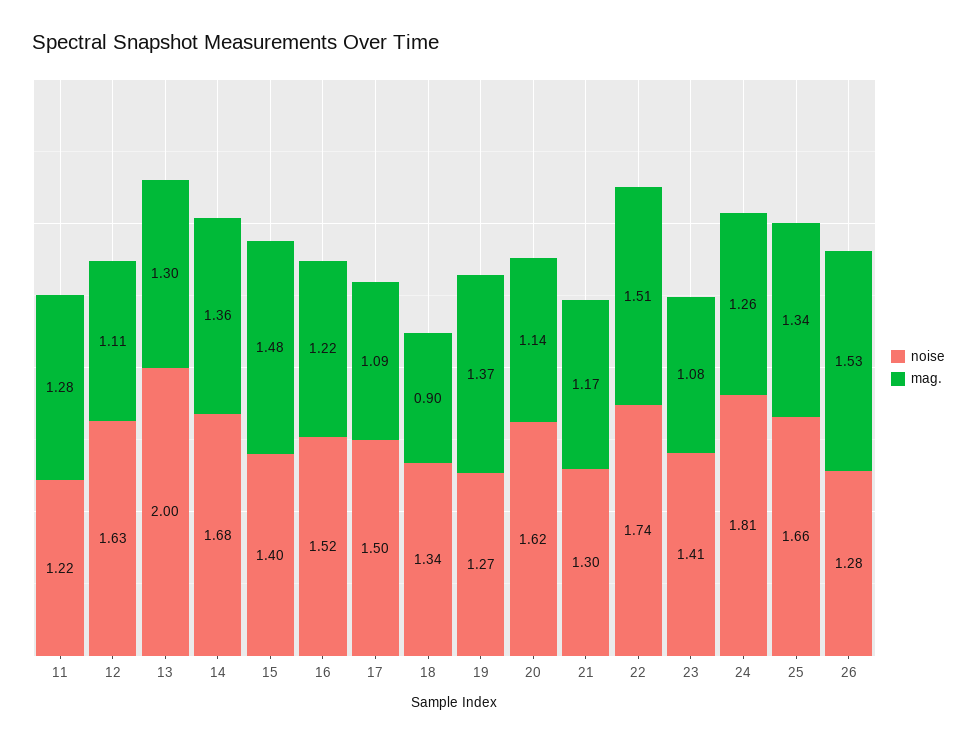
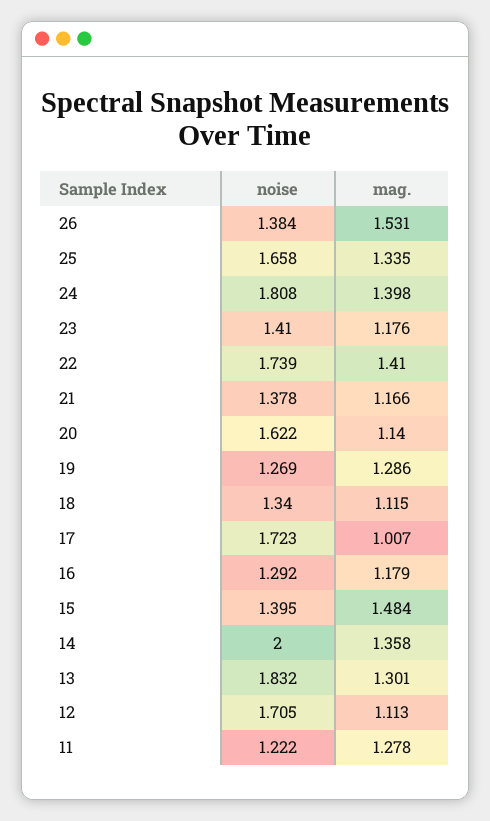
  {
    "noise": {
      "11": 1.222,
-     "12": 1.63,
+     "12": 1.705,
-     "13": 2,
+     "13": 1.832,
-     "14": 1.68,
+     "14": 2,
      "15": 1.395,
-     "16": 1.52,
+     "16": 1.292,
-     "17": 1.5,
+     "17": 1.723,
      "18": 1.34,
      "19": 1.269,
      "20": 1.622,
-     "21": 1.3,
+     "21": 1.378,
      "22": 1.739,
      "23": 1.41,
      "24": 1.808,
      "25": 1.658,
-     "26": 1.28
+     "26": 1.384
    },
    "mag.": {
      "11": 1.278,
      "12": 1.113,
      "13": 1.301,
      "14": 1.358,
      "15": 1.484,
-     "16": 1.22,
+     "16": 1.179,
-     "17": 1.09,
+     "17": 1.007,
-     "18": 0.9,
+     "18": 1.115,
-     "19": 1.37,
+     "19": 1.286,
      "20": 1.14,
      "21": 1.166,
-     "22": 1.51,
+     "22": 1.41,
-     "23": 1.08,
+     "23": 1.176,
-     "24": 1.26,
+     "24": 1.398,
      "25": 1.335,
      "26": 1.531
    }
  }

